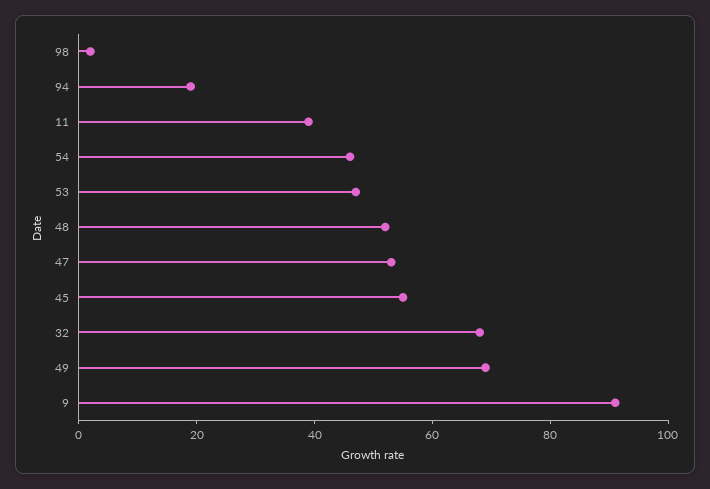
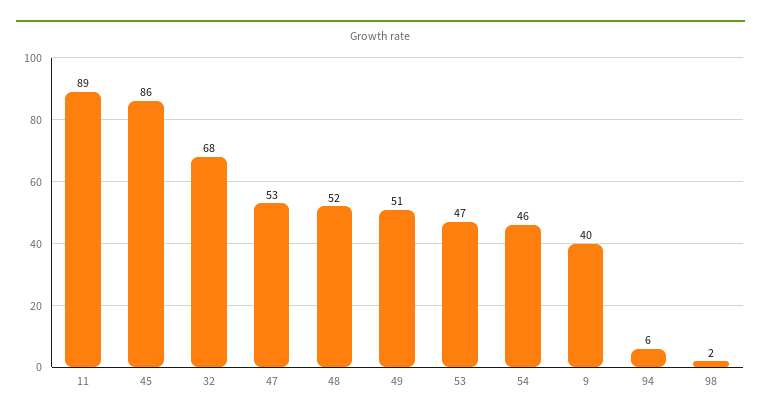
  {
    "98": 2,
-   "94": 20,
+   "94": 6,
-   "11": 40,
+   "11": 89,
    "54": 46,
    "53": 47,
    "48": 52,
    "47": 53,
-   "45": 55,
+   "45": 86,
    "32": 68,
-   "49": 70,
+   "49": 51,
-   "9": 90
+   "9": 40
  }

